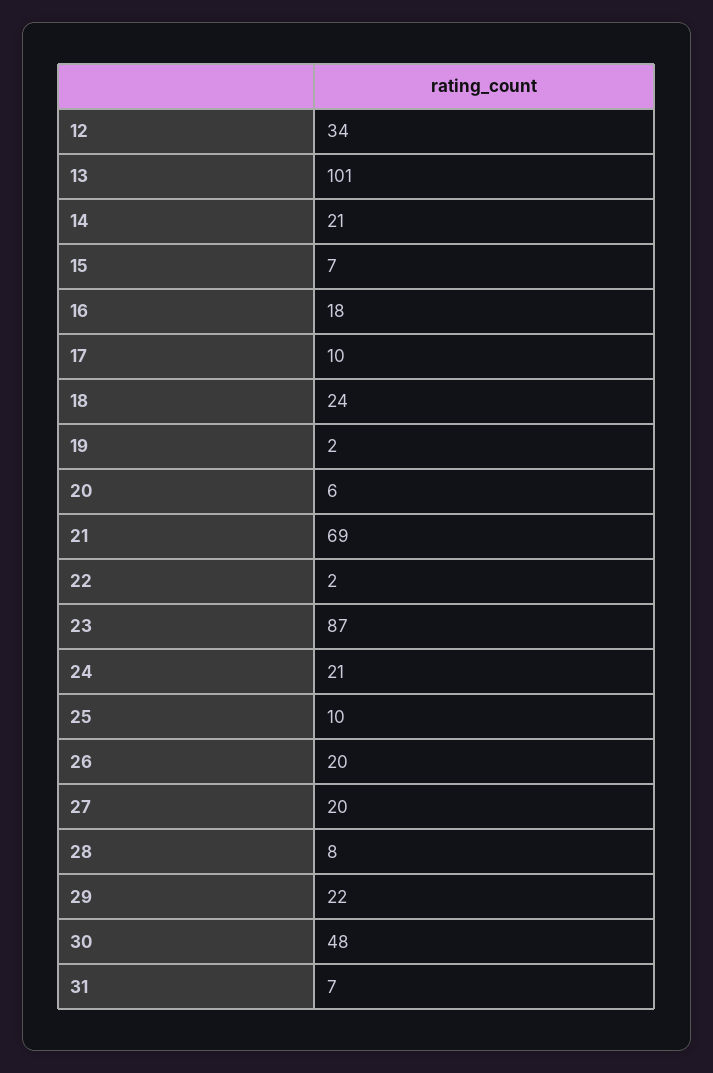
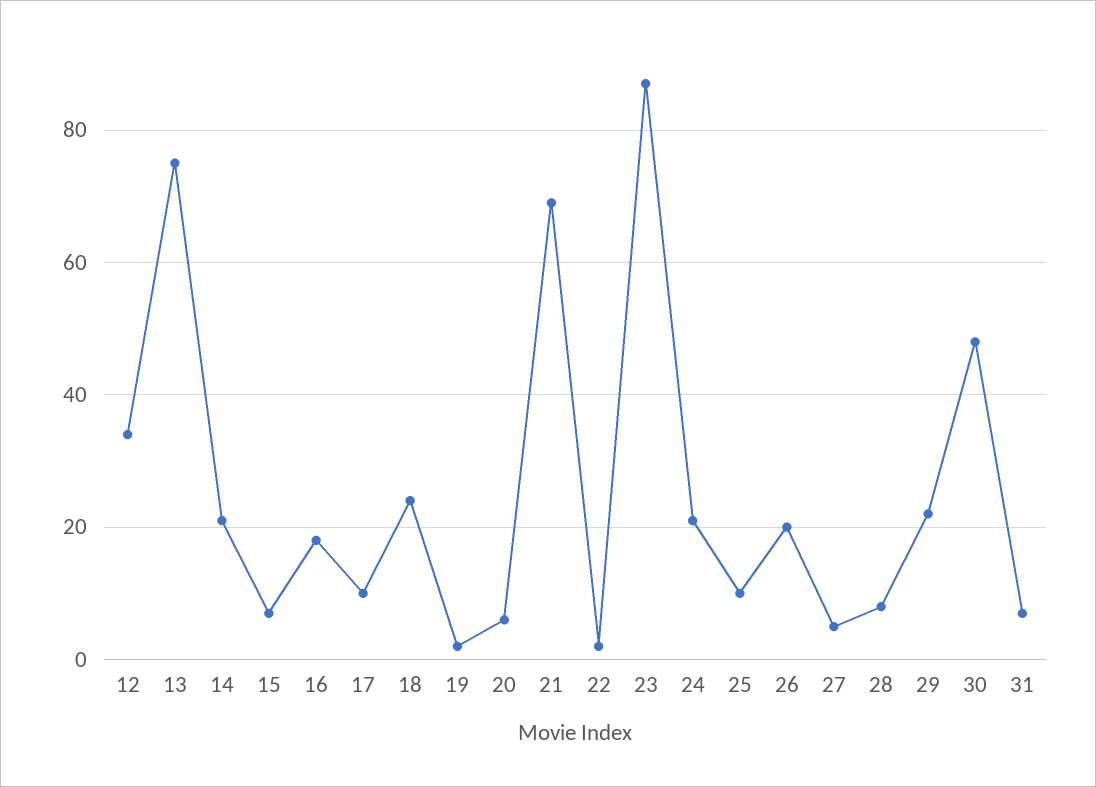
  {
    "12": 34,
-   "13": 101,
+   "13": 75,
    "14": 21,
    "15": 7,
    "16": 18,
    "17": 10,
    "18": 24,
    "19": 2,
    "20": 6,
    "21": 69,
    "22": 2,
    "23": 87,
    "24": 21,
    "25": 10,
    "26": 20,
-   "27": 20,
+   "27": 5,
    "28": 8,
    "29": 22,
    "30": 48,
    "31": 7
  }

